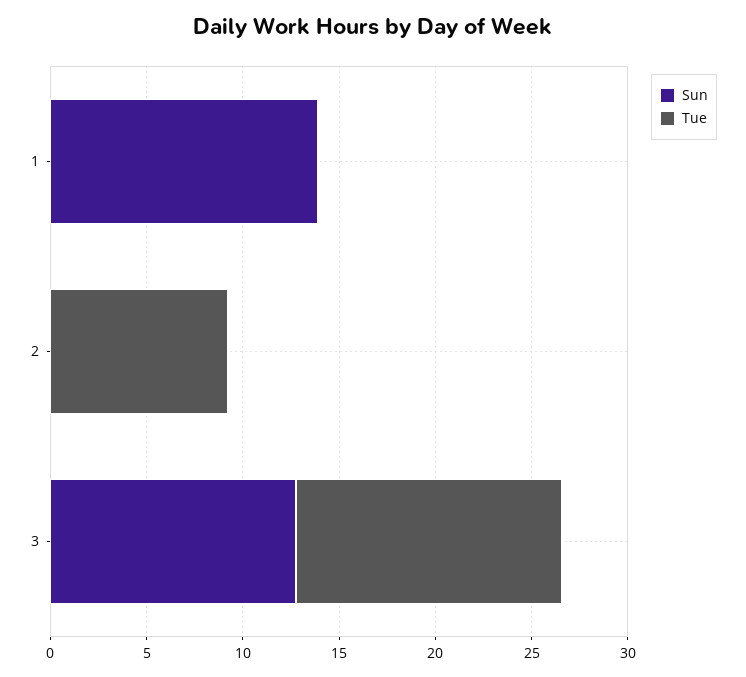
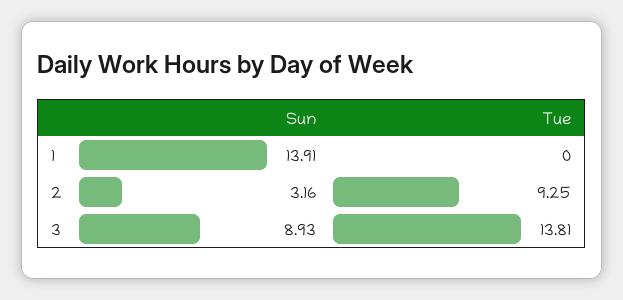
  {
    "Sun": {
      "1": 13.91,
-     "2": 0,
+     "2": 3.16,
-     "3": 13
+     "3": 8.93
    },
    "Tue": {
      "1": 0,
      "2": 9.25,
      "3": 13.81
    }
  }

